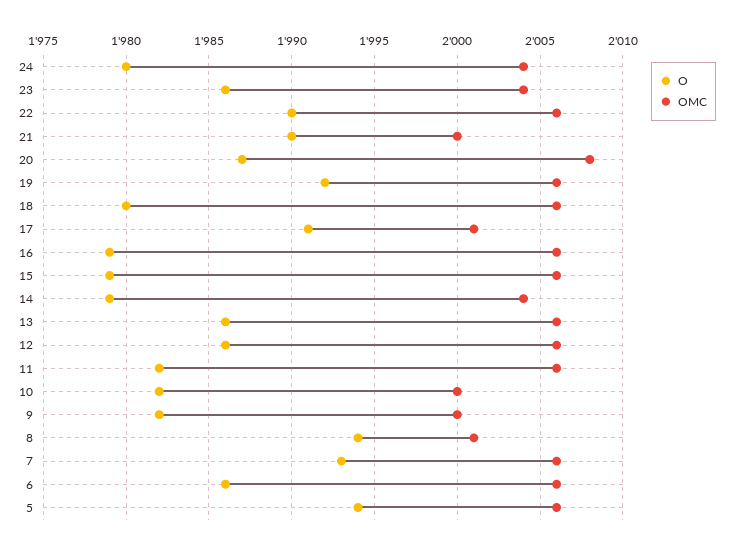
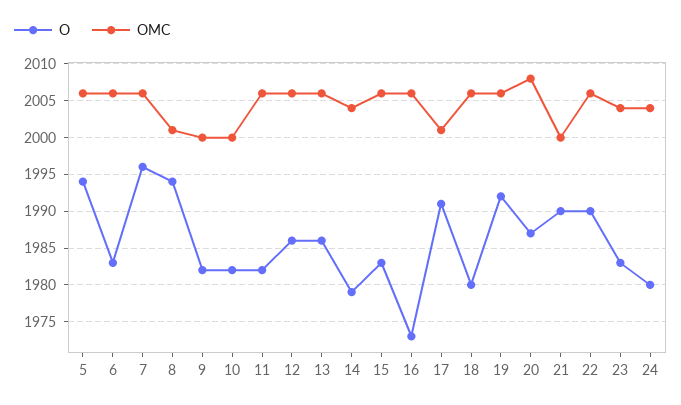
  {
    "O": {
      "24": 1980,
-     "23": 1986,
+     "23": 1983,
      "22": 1990,
      "21": 1990,
      "20": 1987,
      "19": 1992,
      "18": 1980,
      "17": 1991,
-     "16": 1979,
+     "16": 1973,
-     "15": 1979,
+     "15": 1983,
      "14": 1979,
      "13": 1986,
      "12": 1986,
      "11": 1982,
      "10": 1982,
      "9": 1982,
      "8": 1994,
-     "7": 1993,
+     "7": 1996,
-     "6": 1986,
+     "6": 1983,
      "5": 1994
    },
    "OMC": {
      "24": 2004,
      "23": 2004,
      "22": 2006,
      "21": 2000,
      "20": 2008,
      "19": 2006,
      "18": 2006,
      "17": 2001,
      "16": 2006,
      "15": 2006,
      "14": 2004,
      "13": 2006,
      "12": 2006,
      "11": 2006,
      "10": 2000,
      "9": 2000,
      "8": 2001,
      "7": 2006,
      "6": 2006,
      "5": 2006
    }
  }

